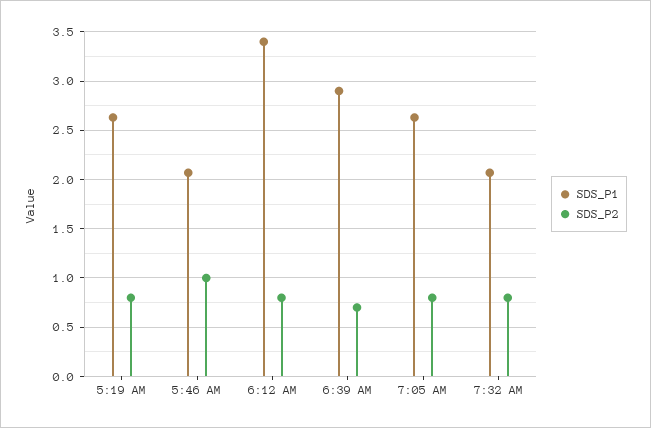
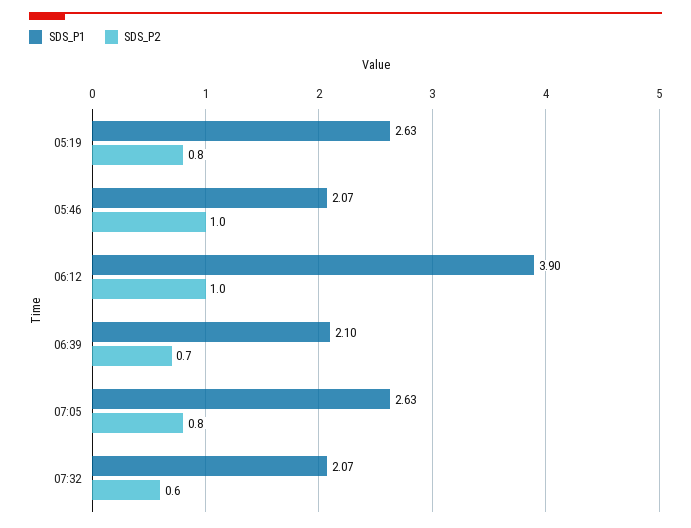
  {
    "SDS_P1": {
      "5:19 AM": 2.63,
      "5:46 AM": 2.07,
-     "6:12 AM": 3.4,
+     "6:12 AM": 3.9,
-     "6:39 AM": 2.9,
+     "6:39 AM": 2.1,
      "7:05 AM": 2.63,
      "7:32 AM": 2.07
    },
    "SDS_P2": {
      "5:19 AM": 0.8,
      "5:46 AM": 1,
-     "6:12 AM": 0.8,
+     "6:12 AM": 1,
      "6:39 AM": 0.7,
      "7:05 AM": 0.8,
-     "7:32 AM": 0.8
+     "7:32 AM": 0.6
    }
  }

